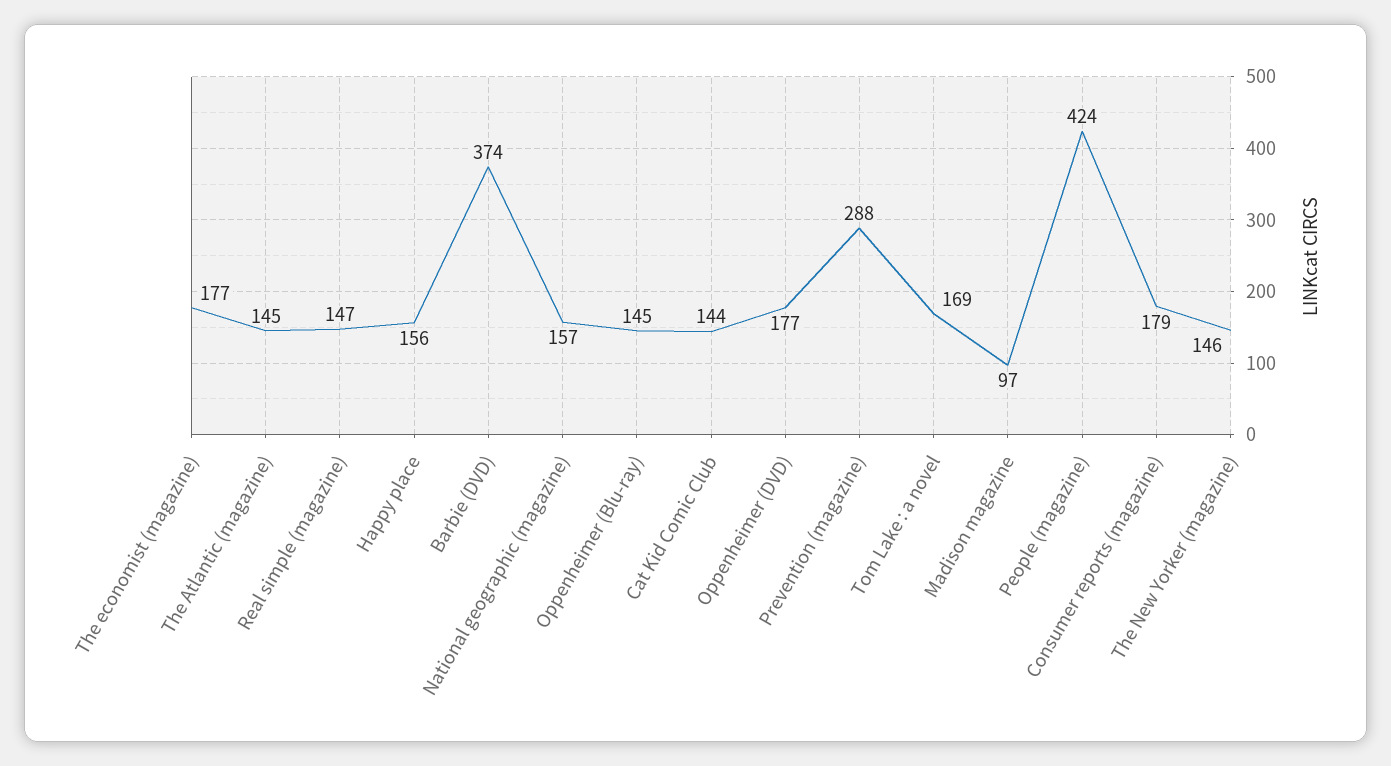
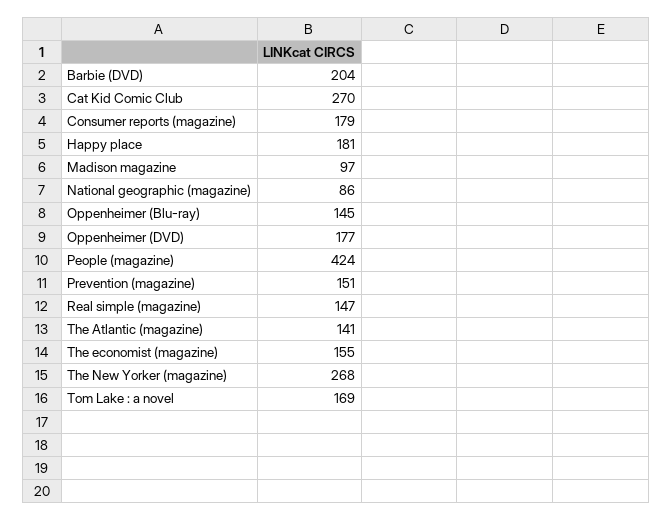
  {
-   "The economist (magazine)": 177,
+   "The economist (magazine)": 155,
-   "The Atlantic (magazine)": 145,
+   "The Atlantic (magazine)": 141,
    "Real simple (magazine)": 147,
-   "Happy place": 156,
+   "Happy place": 181,
-   "Barbie (DVD)": 374,
+   "Barbie (DVD)": 204,
-   "National geographic (magazine)": 157,
+   "National geographic (magazine)": 86,
    "Oppenheimer (Blu-ray)": 145,
-   "Cat Kid Comic Club": 144,
+   "Cat Kid Comic Club": 270,
    "Oppenheimer (DVD)": 177,
-   "Prevention (magazine)": 288,
+   "Prevention (magazine)": 151,
    "Tom Lake : a novel": 169,
    "Madison magazine": 97,
    "People (magazine)": 424,
    "Consumer reports (magazine)": 179,
-   "The New Yorker (magazine)": 146
+   "The New Yorker (magazine)": 268
  }

